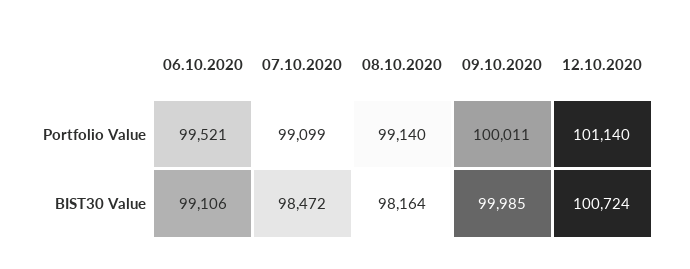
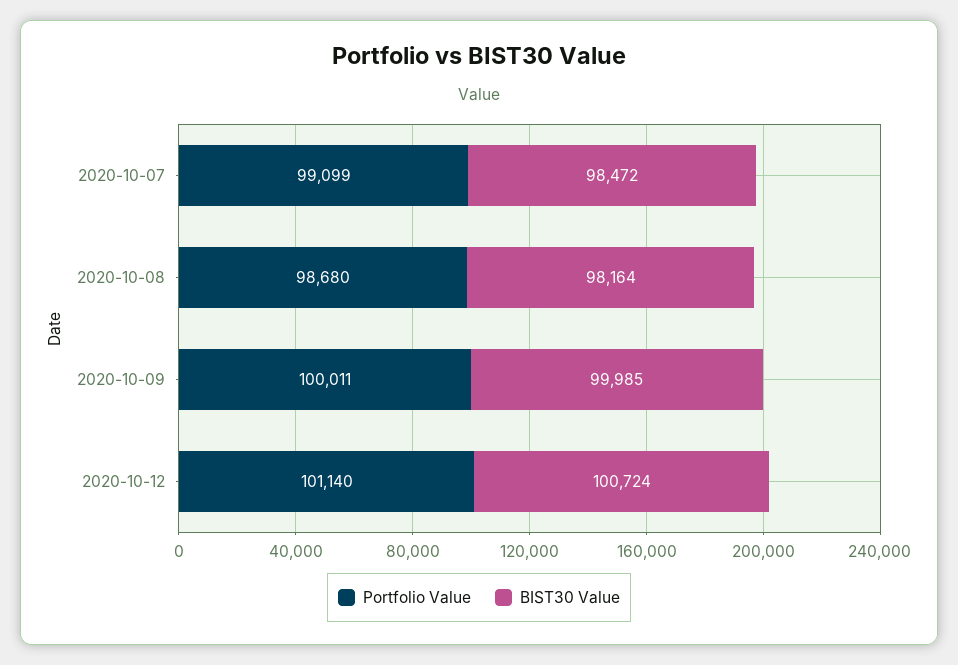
  {
    "Portfolio Value": {
-     "06.10.2020": 99521,
      "07.10.2020": 99099,
-     "08.10.2020": 99140,
+     "08.10.2020": 98680,
      "09.10.2020": 100011,
      "12.10.2020": 101140
    },
    "BIST30 Value": {
-     "06.10.2020": 99106,
      "07.10.2020": 98472,
      "08.10.2020": 98164,
      "09.10.2020": 99985,
      "12.10.2020": 100724
    }
  }

